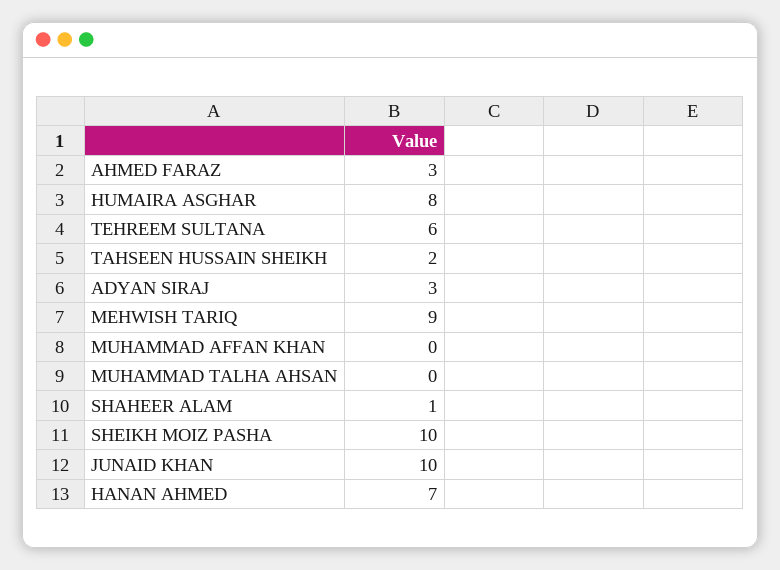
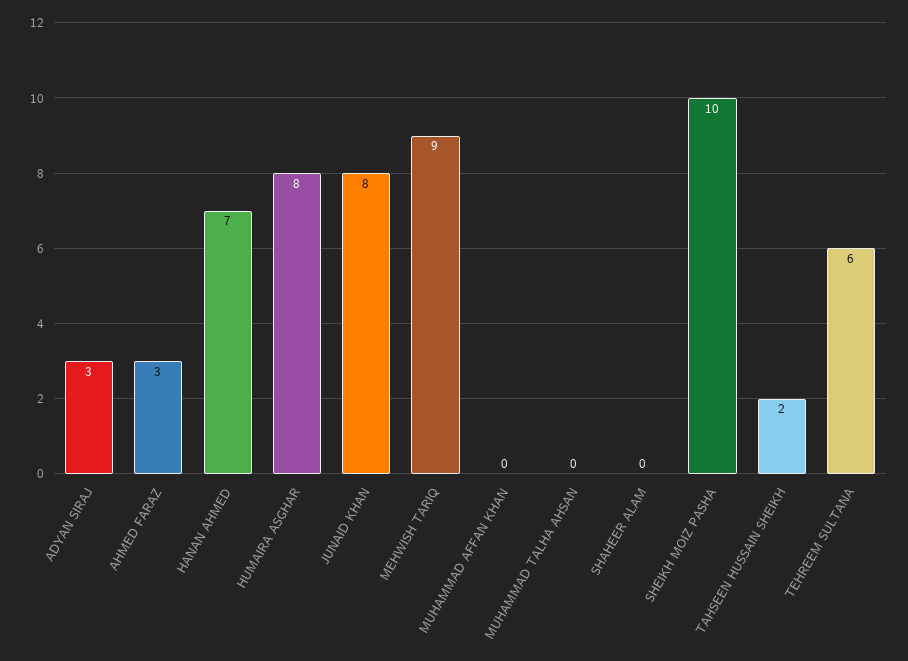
  {
    "AHMED FARAZ": 3,
    "HUMAIRA ASGHAR": 8,
    "TEHREEM SULTANA": 6,
    "TAHSEEN HUSSAIN SHEIKH": 2,
    "ADYAN SIRAJ": 3,
    "MEHWISH TARIQ": 9,
    "MUHAMMAD AFFAN KHAN": 0,
    "MUHAMMAD TALHA AHSAN": 0,
-   "SHAHEER ALAM": 1,
+   "SHAHEER ALAM": 0,
    "SHEIKH MOIZ PASHA": 10,
-   "JUNAID KHAN": 10,
+   "JUNAID KHAN": 8,
    "HANAN AHMED": 7
  }

